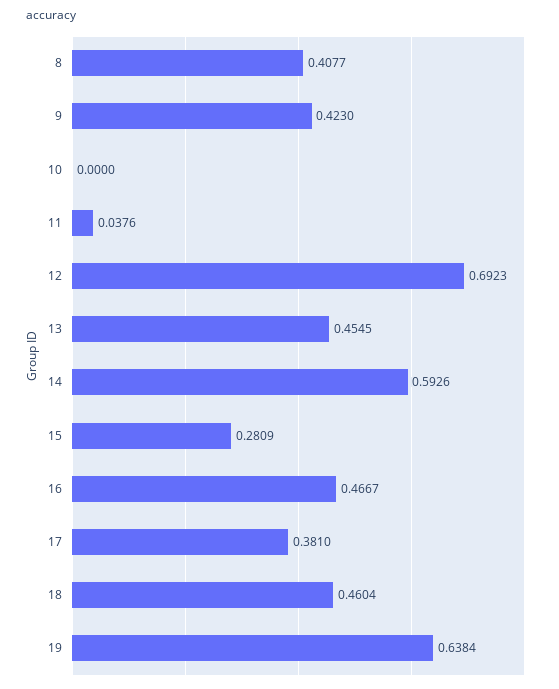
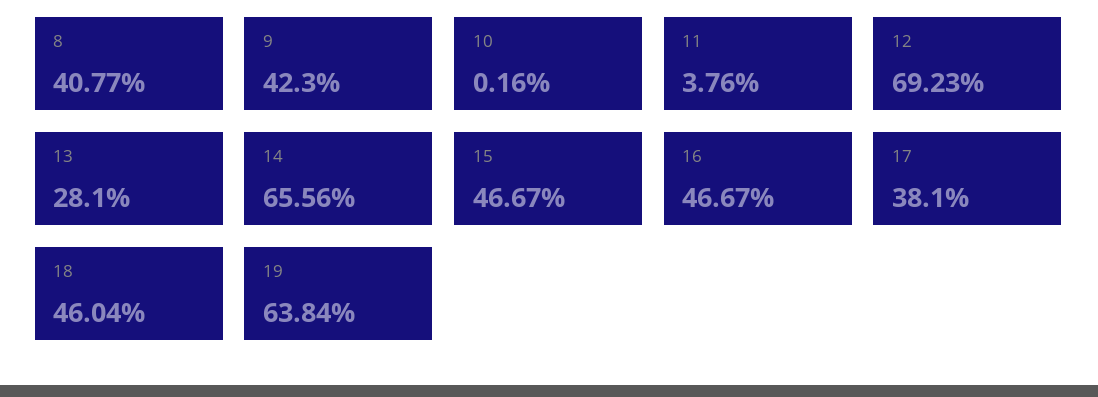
  {
    "8": 0.4077,
    "9": 0.423,
-   "10": 0,
+   "10": 0.0016,
    "11": 0.0376,
    "12": 0.6923,
-   "13": 0.4545,
+   "13": 0.281,
-   "14": 0.5926,
+   "14": 0.6556,
-   "15": 0.2809,
+   "15": 0.4667,
    "16": 0.4667,
    "17": 0.381,
    "18": 0.4604,
    "19": 0.6384
  }

